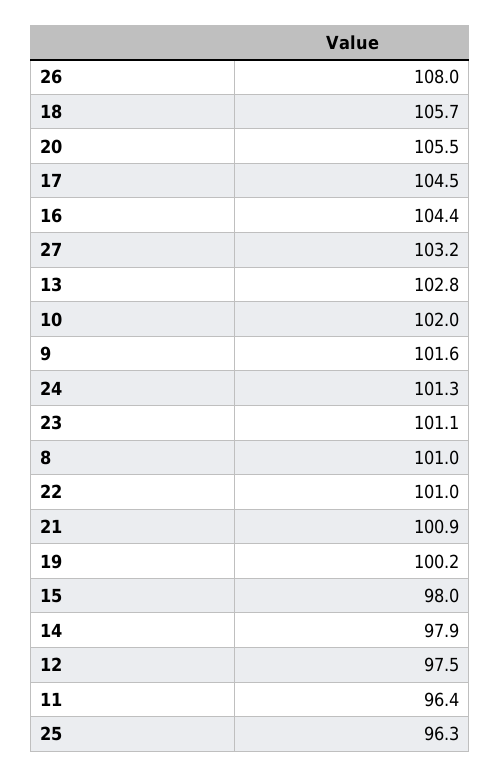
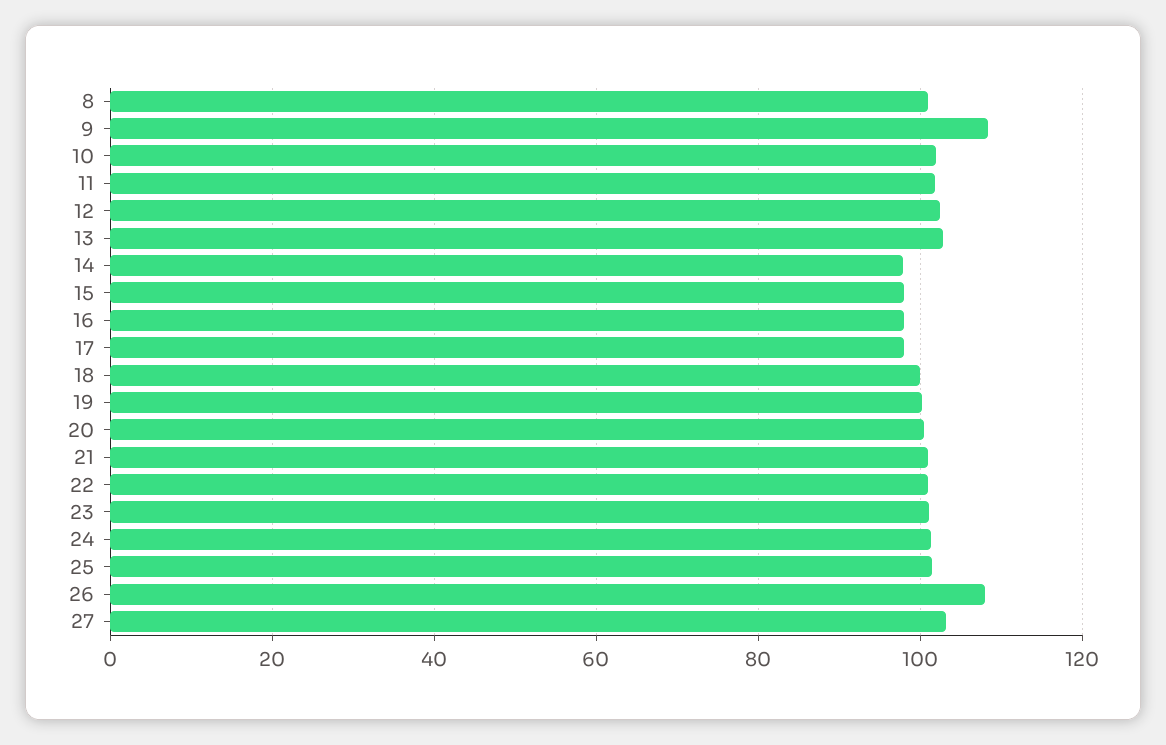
  {
    "26": 108,
-   "18": 105.7,
+   "18": 100,
-   "20": 105.5,
+   "20": 100,
-   "17": 104.5,
+   "17": 98,
-   "16": 104.4,
+   "16": 98,
    "27": 103.2,
    "13": 102.8,
    "10": 102,
-   "9": 101.6,
+   "9": 108,
    "24": 101.3,
    "23": 101.1,
    "8": 101,
    "22": 101,
    "21": 100.9,
    "19": 100.2,
    "15": 98,
    "14": 97.9,
-   "12": 97.5,
+   "12": 102,
-   "11": 96.4,
+   "11": 102,
-   "25": 96.3
+   "25": 102
  }

